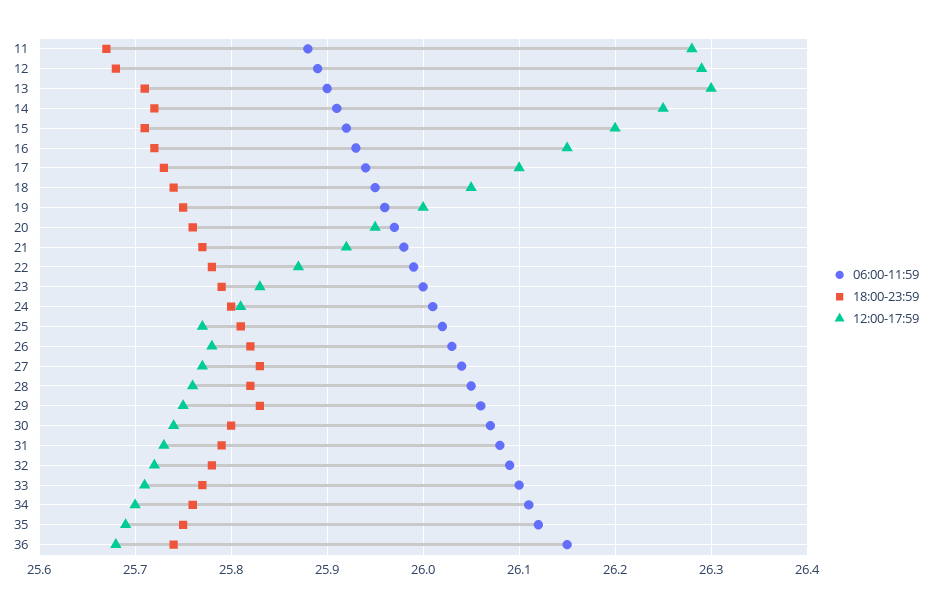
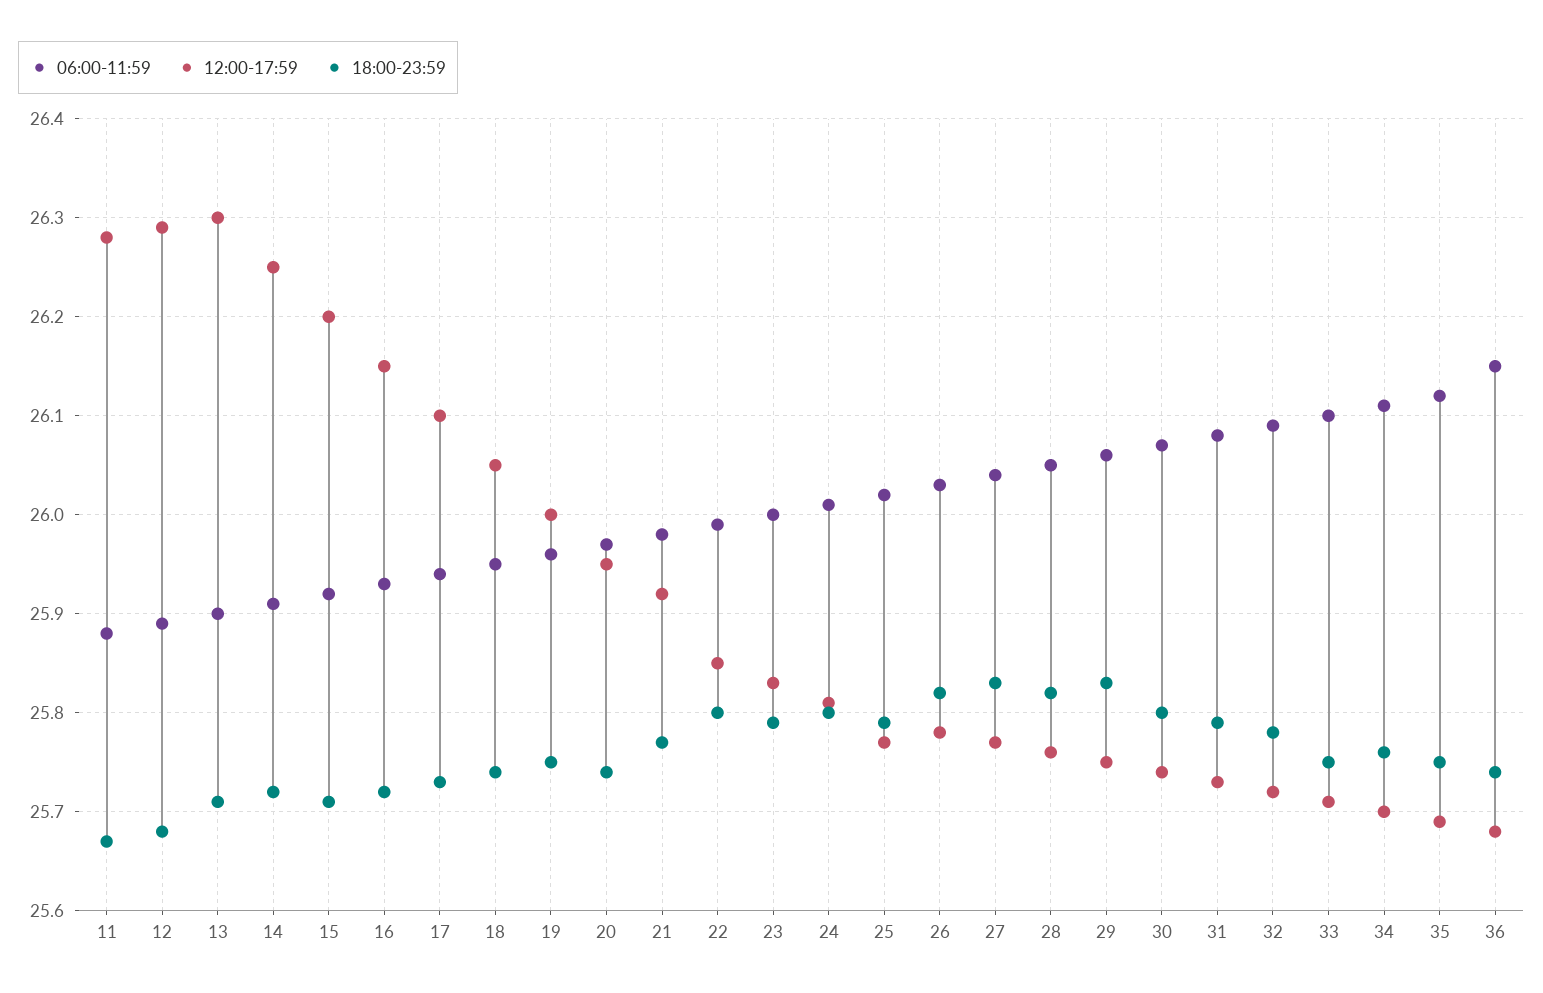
  {
    "06:00-11:59": {
      "11": 25.88,
      "12": 25.89,
      "13": 25.9,
      "14": 25.91,
      "15": 25.92,
      "16": 25.93,
      "17": 25.94,
      "18": 25.95,
      "19": 25.96,
      "20": 25.97,
      "21": 25.98,
      "22": 25.99,
      "23": 26,
      "24": 26.01,
      "25": 26.02,
      "26": 26.03,
      "27": 26.04,
      "28": 26.05,
      "29": 26.06,
      "30": 26.07,
      "31": 26.08,
      "32": 26.09,
      "33": 26.1,
      "34": 26.11,
      "35": 26.12,
      "36": 26.15
    },
    "18:00-23:59": {
      "11": 25.67,
      "12": 25.68,
      "13": 25.71,
      "14": 25.72,
      "15": 25.71,
      "16": 25.72,
      "17": 25.73,
      "18": 25.74,
      "19": 25.75,
-     "20": 25.76,
+     "20": 25.74,
      "21": 25.77,
-     "22": 25.78,
+     "22": 25.8,
      "23": 25.79,
      "24": 25.8,
-     "25": 25.81,
+     "25": 25.79,
      "26": 25.82,
      "27": 25.83,
      "28": 25.82,
      "29": 25.83,
      "30": 25.8,
      "31": 25.79,
      "32": 25.78,
-     "33": 25.77,
+     "33": 25.75,
      "34": 25.76,
      "35": 25.75,
      "36": 25.74
    },
    "12:00-17:59": {
      "11": 26.28,
      "12": 26.29,
      "13": 26.3,
      "14": 26.25,
      "15": 26.2,
      "16": 26.15,
      "17": 26.1,
      "18": 26.05,
      "19": 26,
      "20": 25.95,
      "21": 25.92,
-     "22": 25.87,
+     "22": 25.85,
      "23": 25.83,
      "24": 25.81,
      "25": 25.77,
      "26": 25.78,
      "27": 25.77,
      "28": 25.76,
      "29": 25.75,
      "30": 25.74,
      "31": 25.73,
      "32": 25.72,
      "33": 25.71,
      "34": 25.7,
      "35": 25.69,
      "36": 25.68
    }
  }

